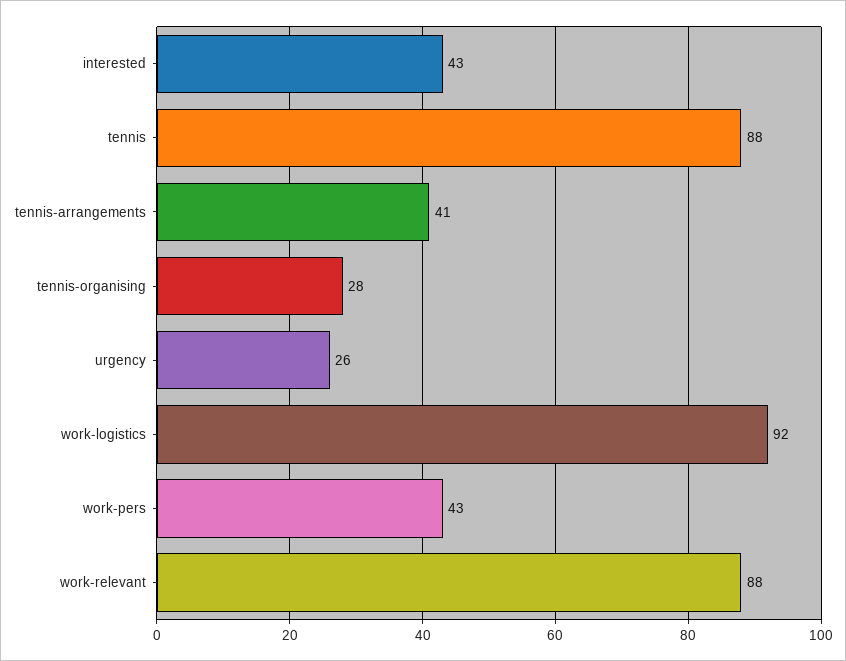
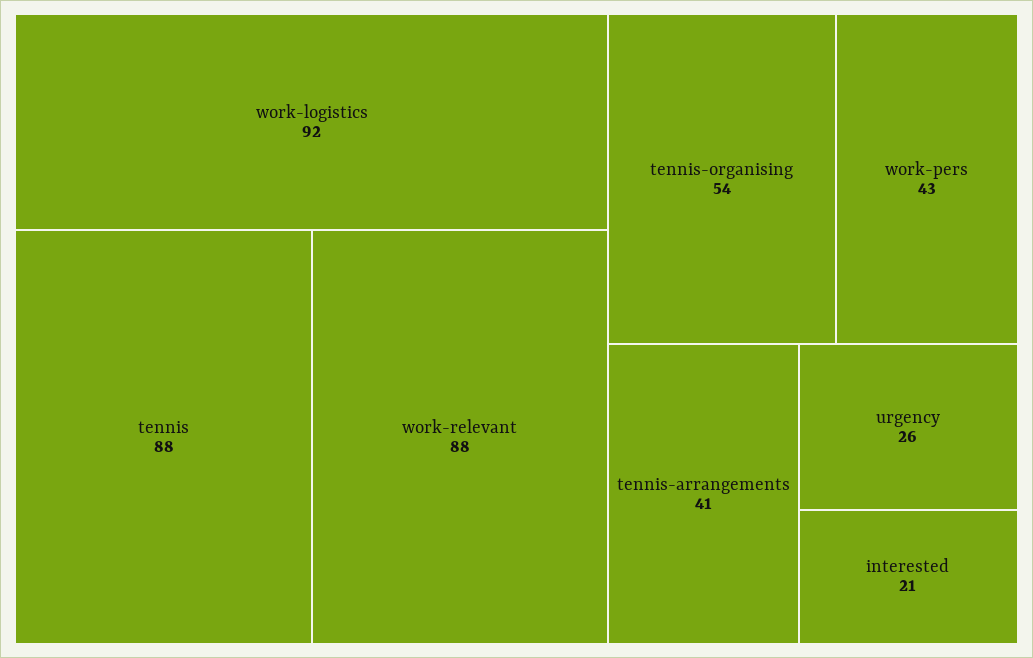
  {
-   "interested": 43,
+   "interested": 21,
    "tennis": 88,
    "tennis-arrangements": 41,
-   "tennis-organising": 28,
+   "tennis-organising": 54,
    "urgency": 26,
    "work-logistics": 92,
    "work-pers": 43,
    "work-relevant": 88
  }

